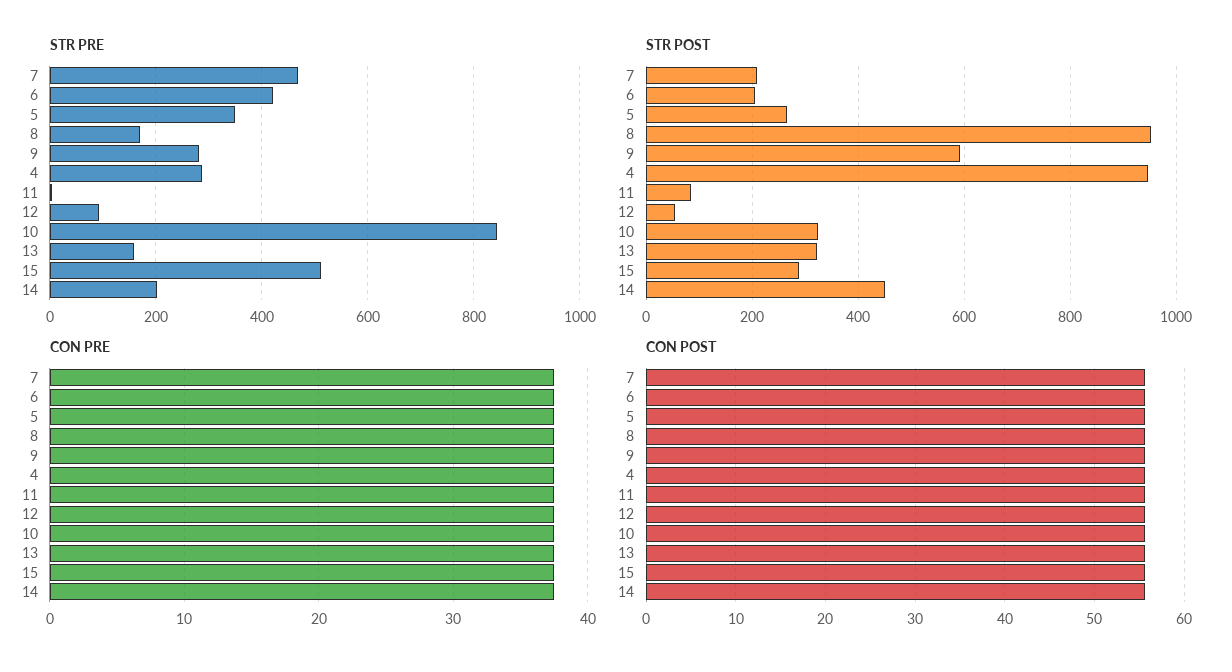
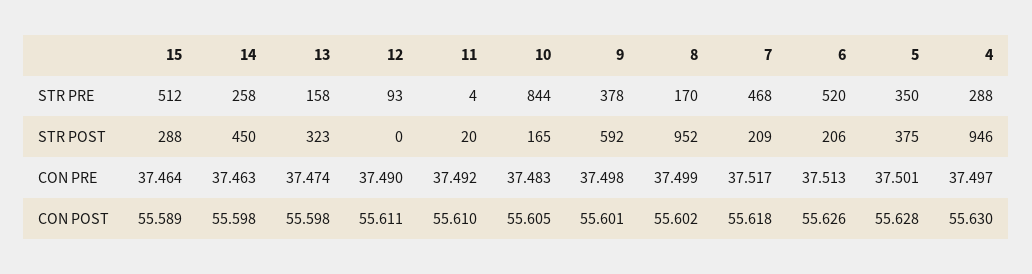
  {
    "STR PRE": {
      "7": 468,
-     "6": 420,
+     "6": 520,
      "5": 350,
      "8": 170,
-     "9": 280,
+     "9": 378,
      "4": 288,
      "11": 4,
      "12": 93,
      "10": 844,
      "13": 158,
      "15": 512,
-     "14": 200
+     "14": 258
    },
    "STR POST": {
      "7": 209,
      "6": 206,
-     "5": 260,
+     "5": 375,
      "8": 952,
      "9": 592,
      "4": 946,
-     "11": 80,
+     "11": 20,
-     "12": 60,
+     "12": 0,
-     "10": 320,
+     "10": 165,
      "13": 323,
      "15": 288,
      "14": 450
    },
    "CON PRE": {
      "7": 37.517,
      "6": 37.513,
      "5": 37.501,
      "8": 37.499,
      "9": 37.498,
      "4": 37.497,
      "11": 37.492,
      "12": 37.49,
      "10": 37.483,
      "13": 37.474,
      "15": 37.464,
      "14": 37.463
    },
    "CON POST": {
      "7": 55.618,
      "6": 55.626,
      "5": 55.628,
      "8": 55.602,
      "9": 55.601,
      "4": 55.63,
      "11": 55.61,
      "12": 55.611,
      "10": 55.605,
      "13": 55.598,
      "15": 55.589,
      "14": 55.598
    }
  }

